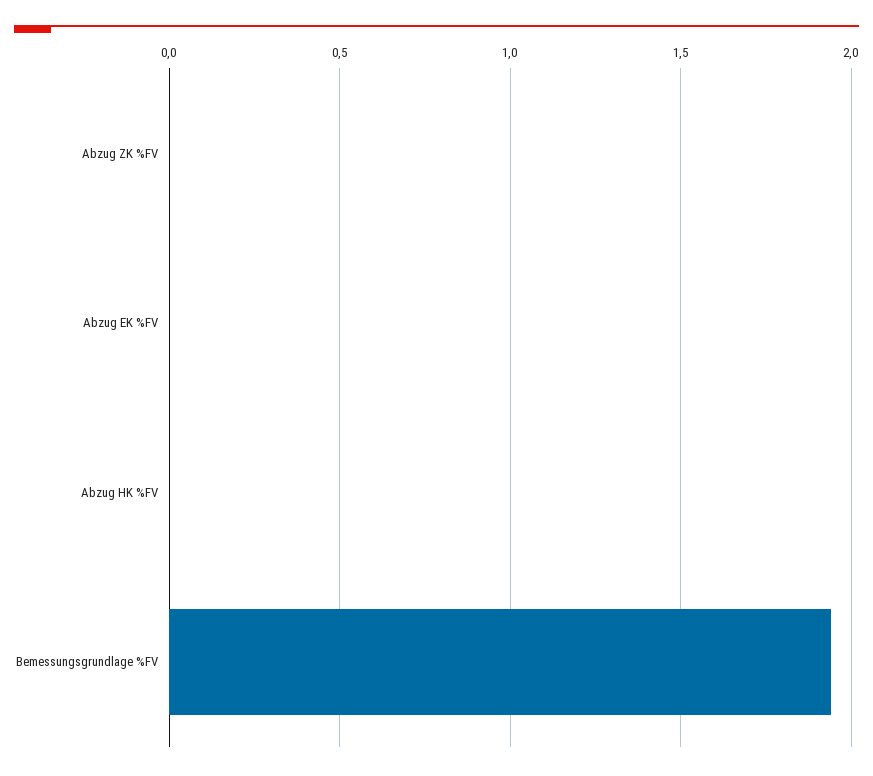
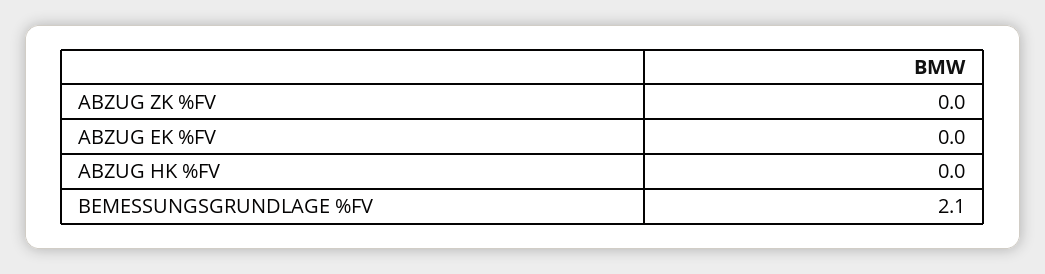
  {
    "Abzug ZK %FV": 0,
    "Abzug EK %FV": 0,
    "Abzug HK %FV": 0,
-   "Bemessungsgrundlage %FV": 1.95
+   "Bemessungsgrundlage %FV": 2.1
  }

